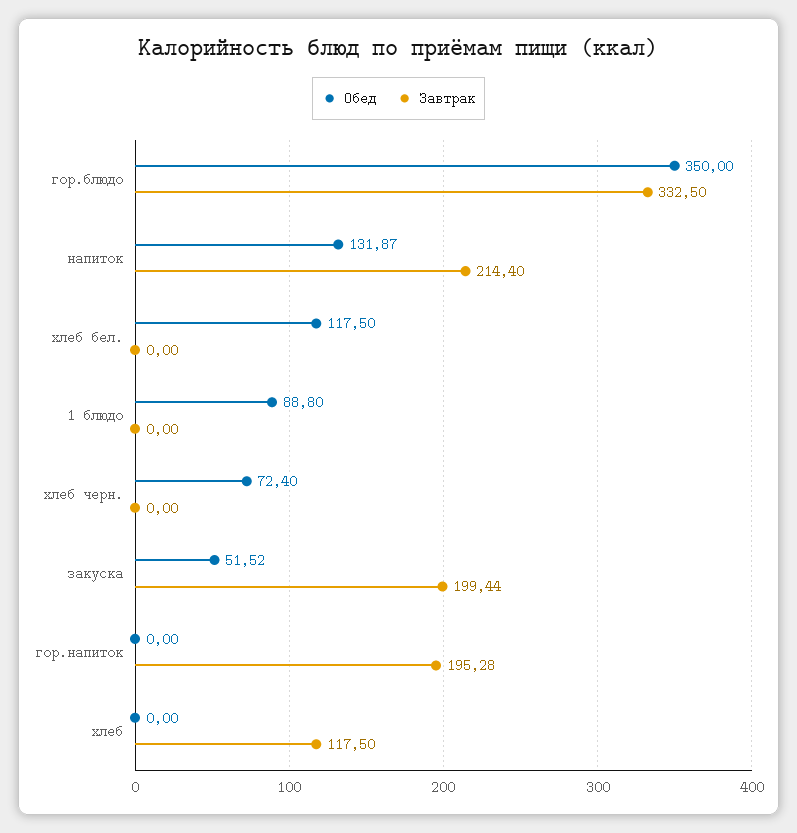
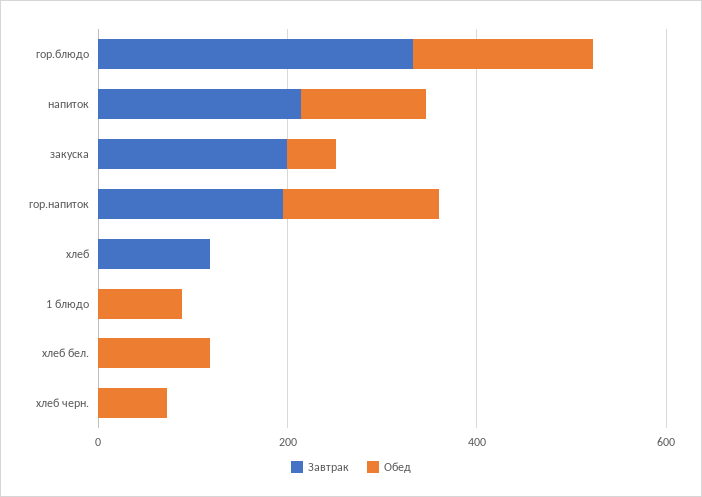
  {
    "Обед": {
-     "гор.блюдо": 350,
+     "гор.блюдо": 200,
      "напиток": 131.87,
      "хлеб бел.": 117.5,
      "1 блюдо": 88.8,
      "хлеб черн.": 72.4,
      "закуска": 51.52,
-     "гор.напиток": 0,
+     "гор.напиток": 150,
      "хлеб": 0
    },
    "Завтрак": {
      "гор.блюдо": 332.5,
      "напиток": 214.4,
      "хлеб бел.": 0,
      "1 блюдо": 0,
      "хлеб черн.": 0,
      "закуска": 199.44,
      "гор.напиток": 195.28,
      "хлеб": 117.5
    }
  }

